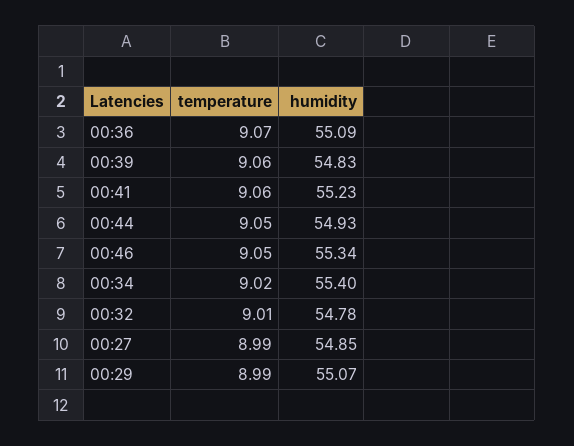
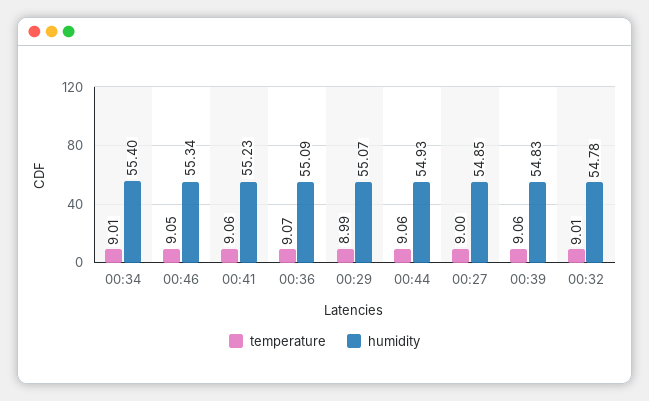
  {
    "temperature": {
      "00:36": 9.07,
      "00:39": 9.06,
      "00:41": 9.06,
-     "00:44": 9.05,
+     "00:44": 9.06,
      "00:46": 9.05,
-     "00:34": 9.02,
+     "00:34": 9.01,
      "00:32": 9.01,
-     "00:27": 8.99,
+     "00:27": 9,
      "00:29": 8.99
    },
    "humidity": {
      "00:36": 55.09,
      "00:39": 54.83,
      "00:41": 55.23,
      "00:44": 54.93,
      "00:46": 55.34,
      "00:34": 55.4,
      "00:32": 54.78,
      "00:27": 54.85,
      "00:29": 55.07
    }
  }

